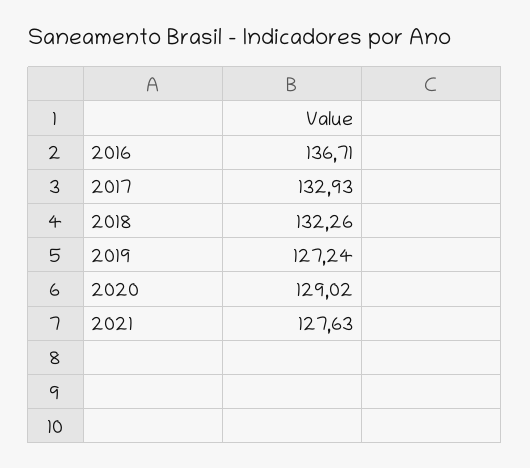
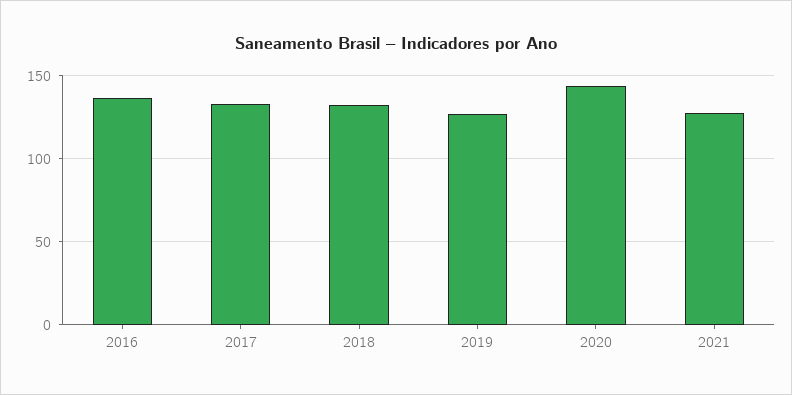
  {
    "2016": 136.71,
    "2017": 132.93,
    "2018": 132.26,
    "2019": 127.24,
-   "2020": 129.02,
+   "2020": 145,
    "2021": 127.63
  }

